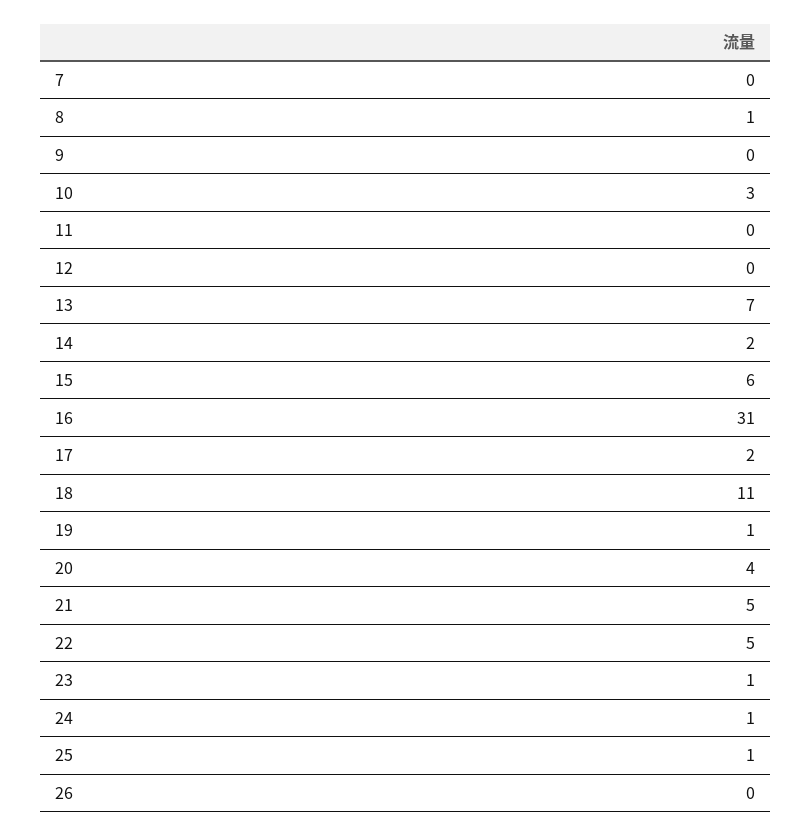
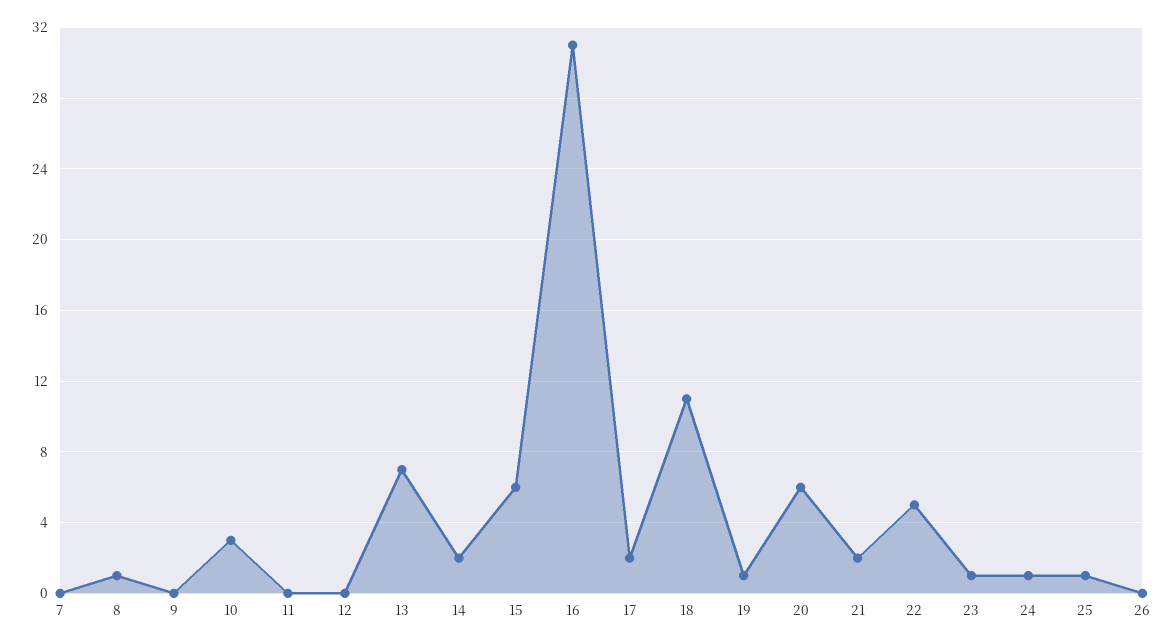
  {
    "7": 0,
    "8": 1,
    "9": 0,
    "10": 3,
    "11": 0,
    "12": 0,
    "13": 7,
    "14": 2,
    "15": 6,
    "16": 31,
    "17": 2,
    "18": 11,
    "19": 1,
-   "20": 4,
+   "20": 6,
-   "21": 5,
+   "21": 2,
    "22": 5,
    "23": 1,
    "24": 1,
    "25": 1,
    "26": 0
  }

